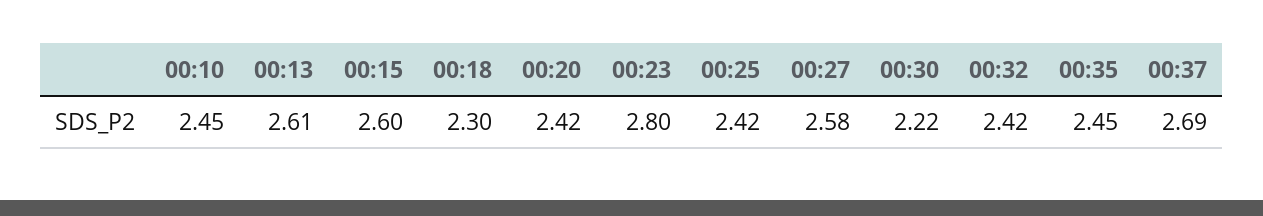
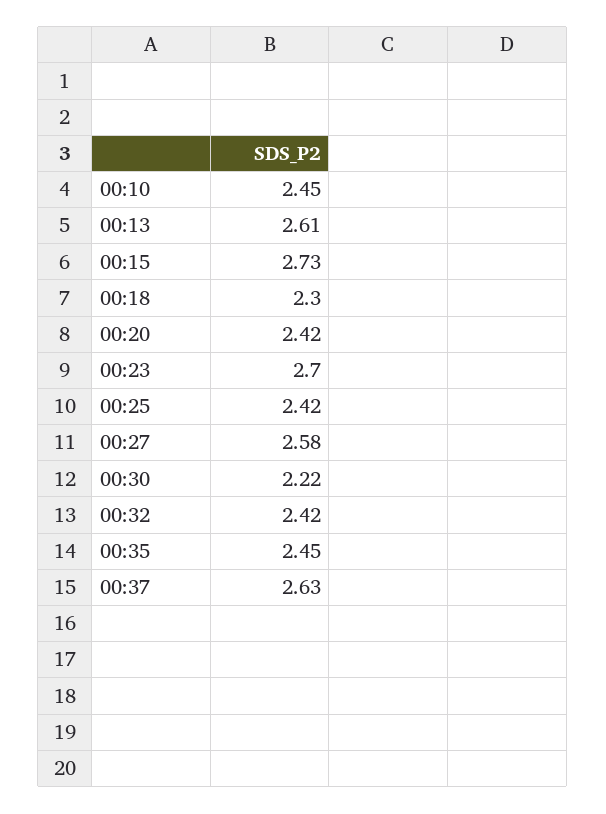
  {
    "00:10": 2.45,
    "00:13": 2.61,
-   "00:15": 2.6,
+   "00:15": 2.73,
    "00:18": 2.3,
    "00:20": 2.42,
-   "00:23": 2.8,
+   "00:23": 2.7,
    "00:25": 2.42,
    "00:27": 2.58,
    "00:30": 2.22,
    "00:32": 2.42,
    "00:35": 2.45,
-   "00:37": 2.69
+   "00:37": 2.63
  }

